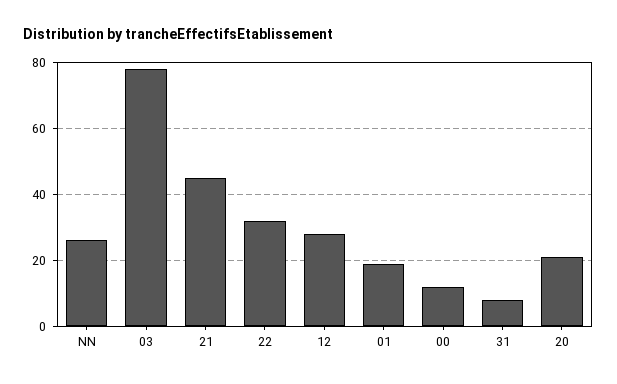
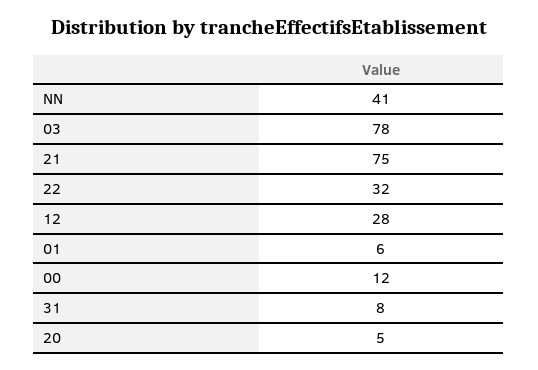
  {
-   "NN": 25,
+   "NN": 41,
    "03": 78,
-   "21": 45,
+   "21": 75,
    "22": 32,
    "12": 28,
-   "01": 20,
+   "01": 6,
    "00": 12,
    "31": 8,
-   "20": 20
+   "20": 5
  }

